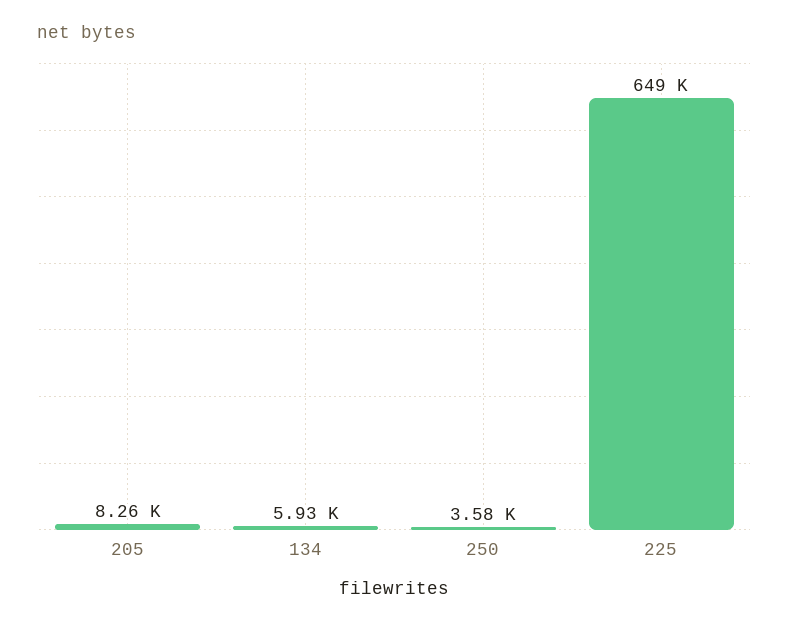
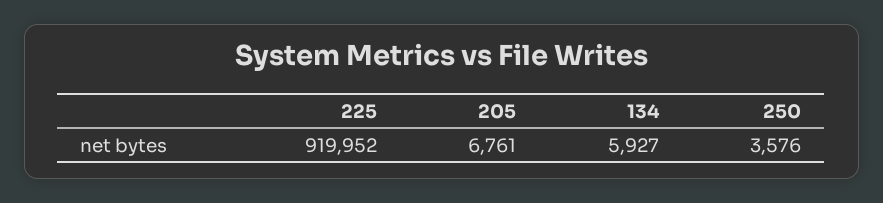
  {
-   "205": 8260,
+   "205": 6761,
    "134": 5927,
    "250": 3576,
-   "225": 649000
+   "225": 919952
  }

